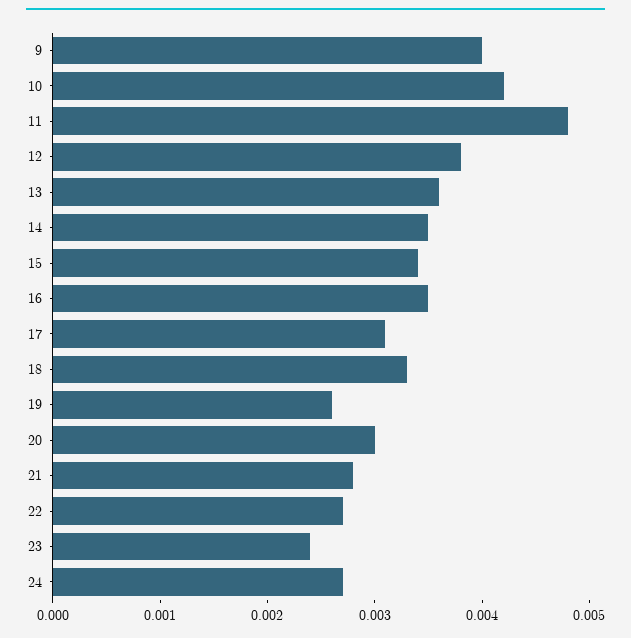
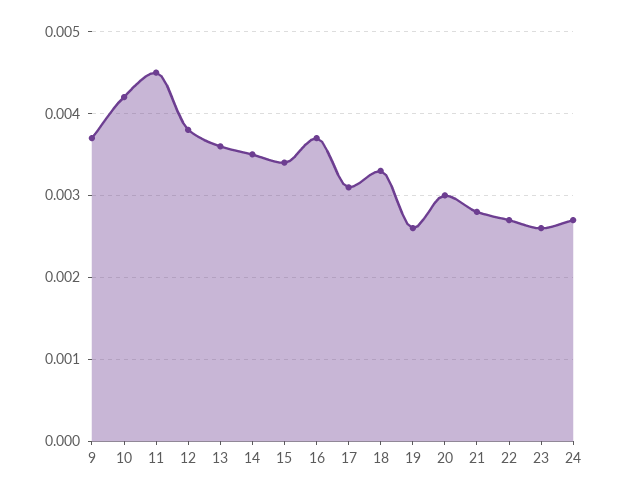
  {
-   "9": 0.004,
+   "9": 0.0037,
    "10": 0.0042,
-   "11": 0.0048,
+   "11": 0.0045,
    "12": 0.0038,
    "13": 0.0036,
    "14": 0.0035,
    "15": 0.0034,
-   "16": 0.0035,
+   "16": 0.0037,
    "17": 0.0031,
    "18": 0.0033,
    "19": 0.0026,
    "20": 0.003,
    "21": 0.0028,
    "22": 0.0027,
-   "23": 0.0024,
+   "23": 0.0026,
    "24": 0.0027
  }

